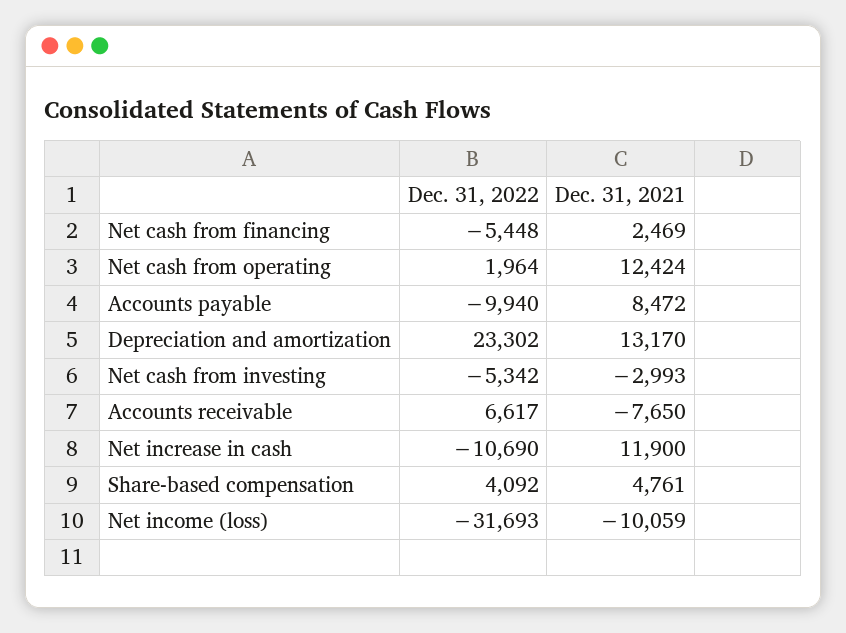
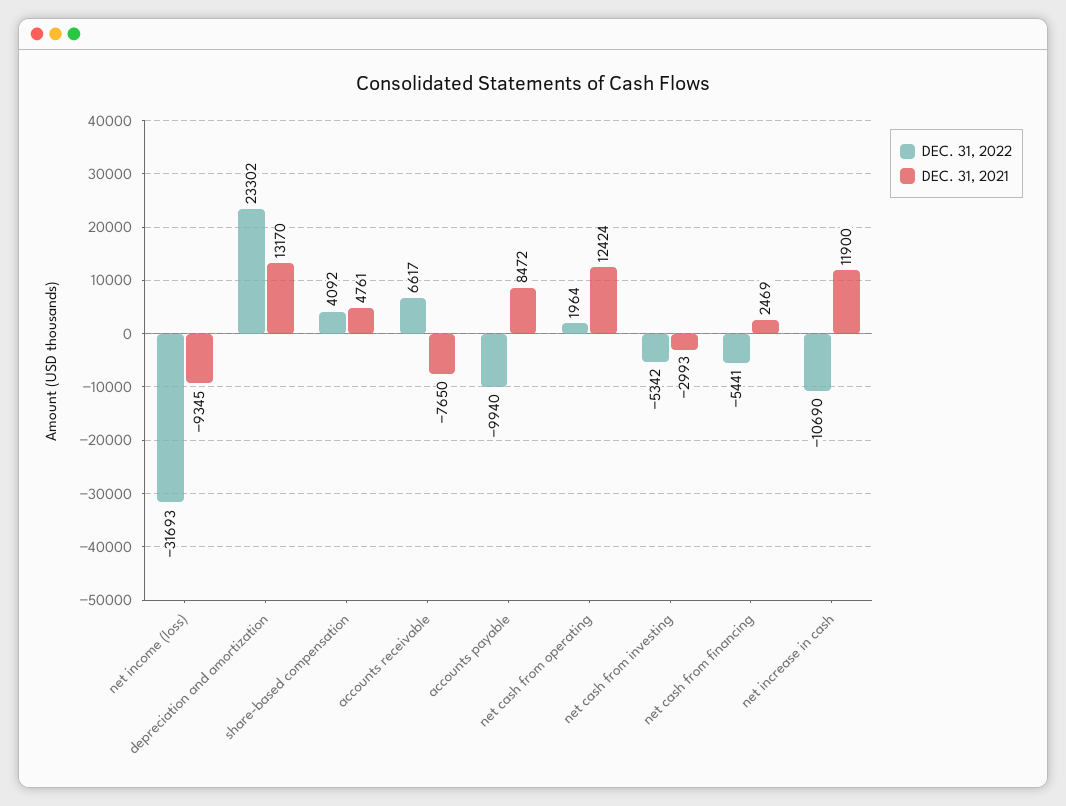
  {
    "Dec. 31, 2022": {
-     "Net cash from financing": -5448,
+     "Net cash from financing": -5441,
      "Net cash from operating": 1964,
      "Accounts payable": -9940,
      "Depreciation and amortization": 23302,
      "Net cash from investing": -5342,
      "Accounts receivable": 6617,
      "Net increase in cash": -10690,
      "Share-based compensation": 4092,
      "Net income (loss)": -31693
    },
    "Dec. 31, 2021": {
      "Net cash from financing": 2469,
      "Net cash from operating": 12424,
      "Accounts payable": 8472,
      "Depreciation and amortization": 13170,
      "Net cash from investing": -2993,
      "Accounts receivable": -7650,
      "Net increase in cash": 11900,
      "Share-based compensation": 4761,
-     "Net income (loss)": -10059
+     "Net income (loss)": -9345
    }
  }

